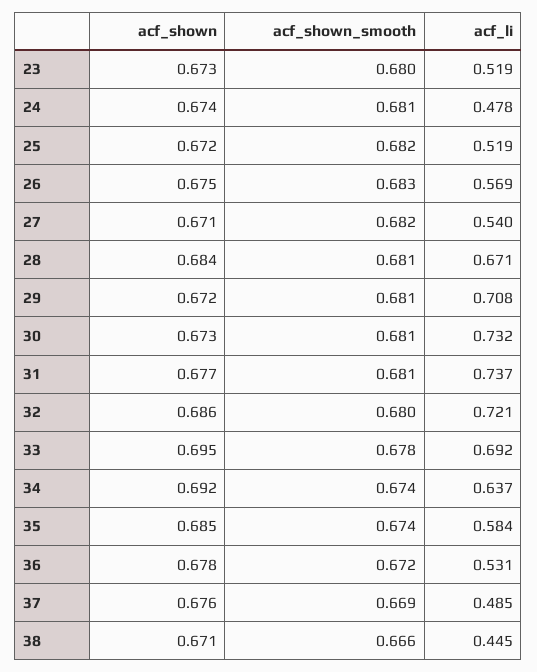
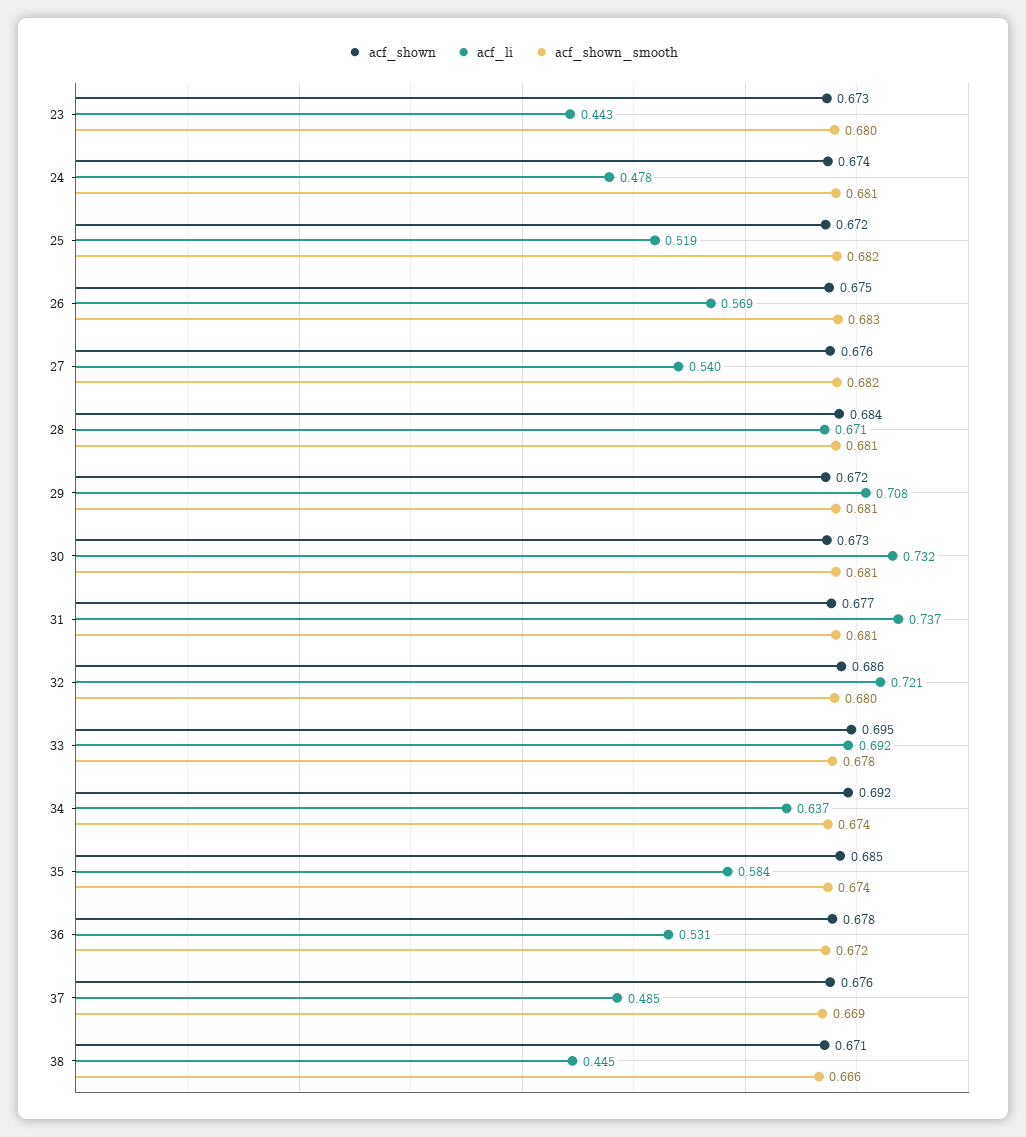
  {
    "acf_shown": {
      "23": 0.673,
      "24": 0.674,
      "25": 0.672,
      "26": 0.675,
-     "27": 0.671,
+     "27": 0.676,
      "28": 0.684,
      "29": 0.672,
      "30": 0.673,
      "31": 0.677,
      "32": 0.686,
      "33": 0.695,
      "34": 0.692,
      "35": 0.685,
      "36": 0.678,
      "37": 0.676,
      "38": 0.671
    },
    "acf_shown_smooth": {
      "23": 0.68,
      "24": 0.681,
      "25": 0.682,
      "26": 0.683,
      "27": 0.682,
      "28": 0.681,
      "29": 0.681,
      "30": 0.681,
      "31": 0.681,
      "32": 0.68,
      "33": 0.678,
      "34": 0.674,
      "35": 0.674,
      "36": 0.672,
      "37": 0.669,
      "38": 0.666
    },
    "acf_li": {
-     "23": 0.519,
+     "23": 0.443,
      "24": 0.478,
      "25": 0.519,
      "26": 0.569,
      "27": 0.54,
      "28": 0.671,
      "29": 0.708,
      "30": 0.732,
      "31": 0.737,
      "32": 0.721,
      "33": 0.692,
      "34": 0.637,
      "35": 0.584,
      "36": 0.531,
      "37": 0.485,
      "38": 0.445
    }
  }

